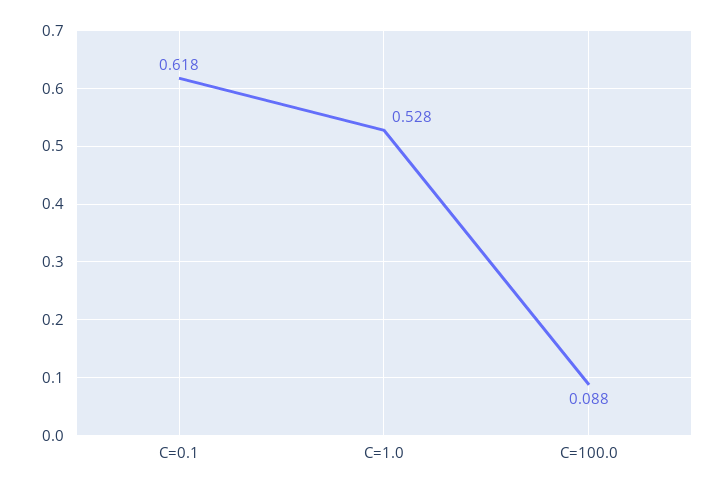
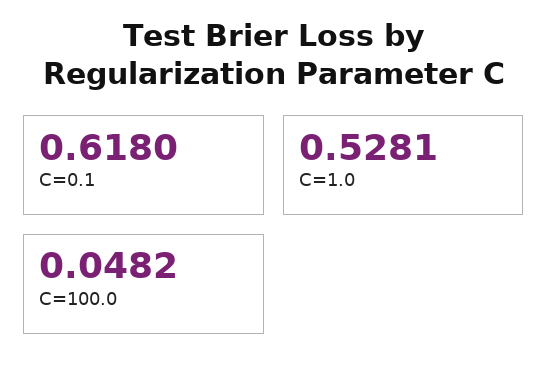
  {
    "C=0.1": 0.618,
    "C=1.0": 0.5281,
-   "C=100.0": 0.088
+   "C=100.0": 0.0482
  }

